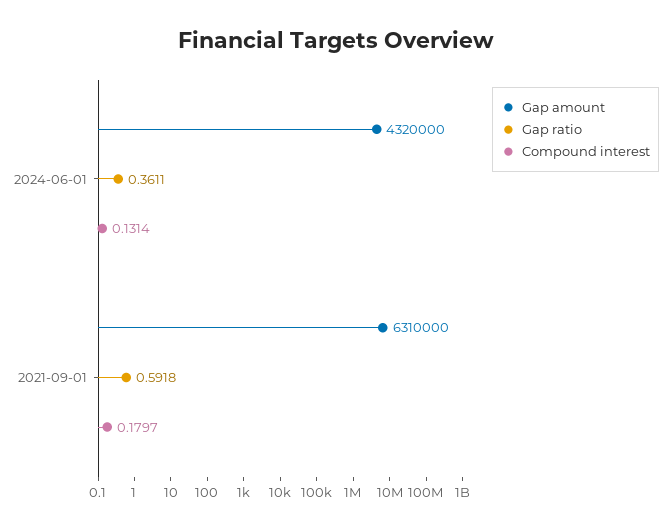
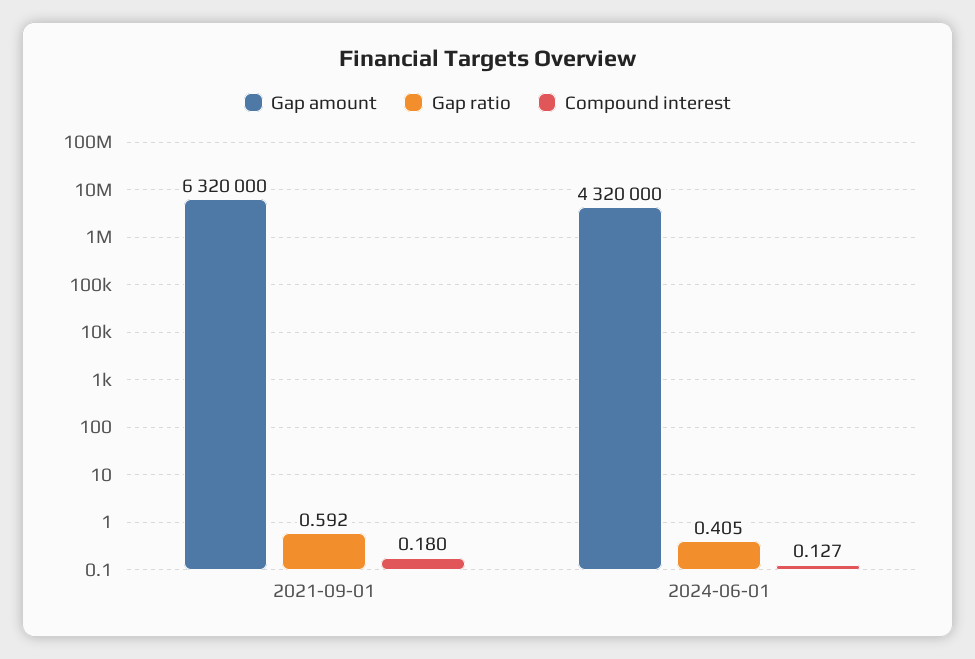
  {
    "Gap amount": {
      "2024-06-01": 4320000,
-     "2021-09-01": 6310000
+     "2021-09-01": 6320000
    },
    "Gap ratio": {
-     "2024-06-01": 0.3611,
+     "2024-06-01": 0.405,
      "2021-09-01": 0.5918
    },
    "Compound interest": {
-     "2024-06-01": 0.1314,
+     "2024-06-01": 0.127,
      "2021-09-01": 0.1797
    }
  }

